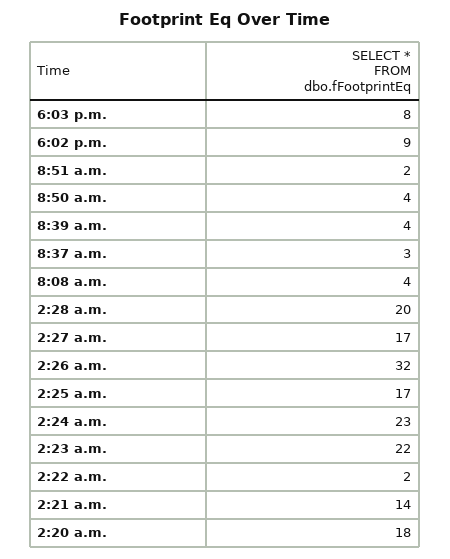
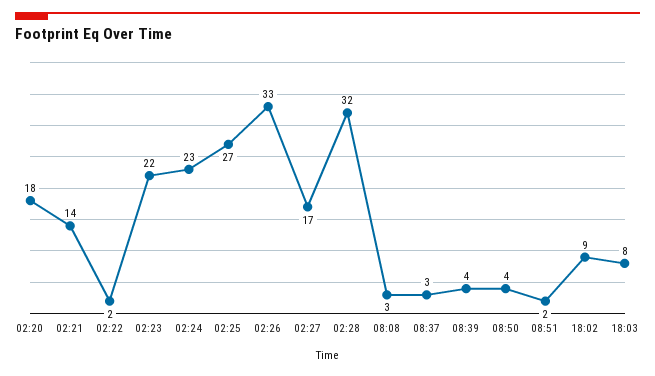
  {
    "6:03 p.m.": 8,
    "6:02 p.m.": 9,
    "8:51 a.m.": 2,
    "8:50 a.m.": 4,
    "8:39 a.m.": 4,
    "8:37 a.m.": 3,
-   "8:08 a.m.": 4,
+   "8:08 a.m.": 3,
-   "2:28 a.m.": 20,
+   "2:28 a.m.": 32,
    "2:27 a.m.": 17,
-   "2:26 a.m.": 32,
+   "2:26 a.m.": 33,
-   "2:25 a.m.": 17,
+   "2:25 a.m.": 27,
    "2:24 a.m.": 23,
    "2:23 a.m.": 22,
    "2:22 a.m.": 2,
    "2:21 a.m.": 14,
    "2:20 a.m.": 18
  }

